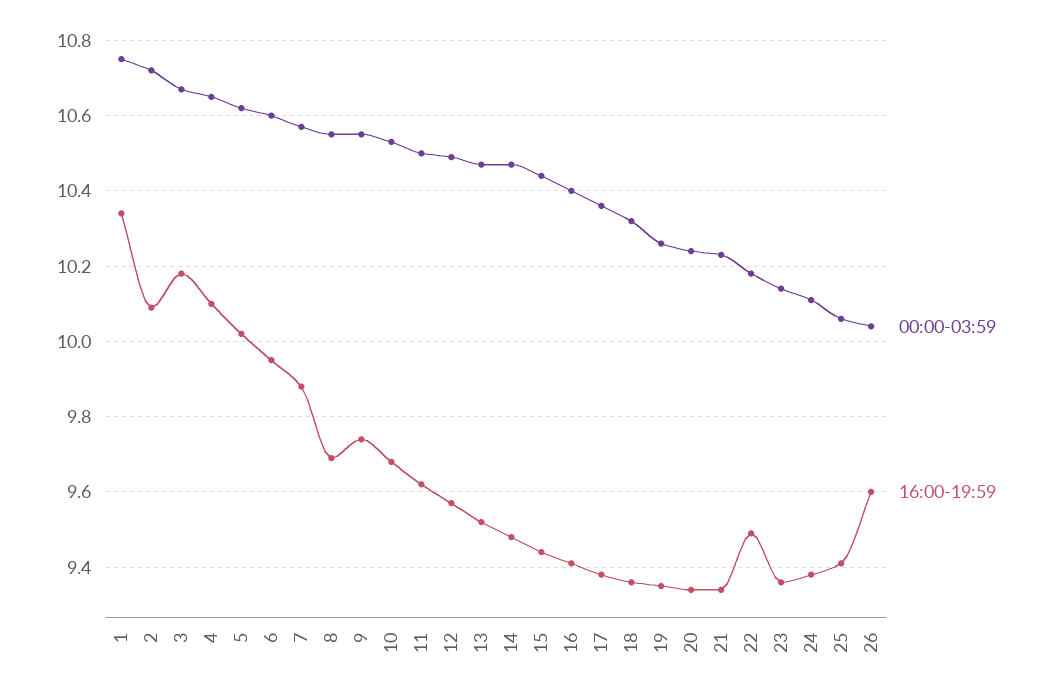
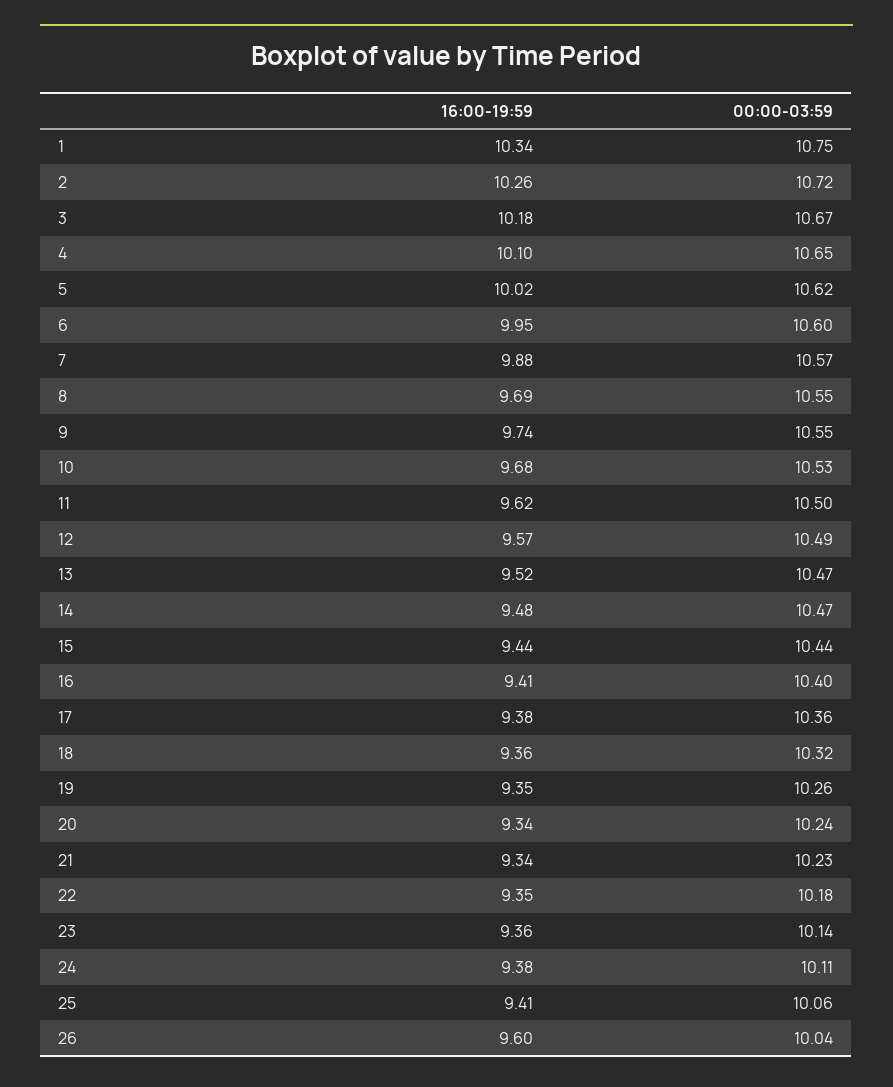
  {
    "00:00-03:59": {
      "1": 10.75,
      "2": 10.72,
      "3": 10.67,
      "4": 10.65,
      "5": 10.62,
      "6": 10.6,
      "7": 10.57,
      "8": 10.55,
      "9": 10.55,
      "10": 10.53,
      "11": 10.5,
      "12": 10.49,
      "13": 10.47,
      "14": 10.47,
      "15": 10.44,
      "16": 10.4,
      "17": 10.36,
      "18": 10.32,
      "19": 10.26,
      "20": 10.24,
      "21": 10.23,
      "22": 10.18,
      "23": 10.14,
      "24": 10.11,
      "25": 10.06,
      "26": 10.04
    },
    "16:00-19:59": {
      "1": 10.34,
-     "2": 10.1,
+     "2": 10.26,
      "3": 10.18,
      "4": 10.1,
      "5": 10.02,
      "6": 9.95,
      "7": 9.88,
      "8": 9.69,
      "9": 9.74,
      "10": 9.68,
      "11": 9.62,
      "12": 9.57,
      "13": 9.52,
      "14": 9.48,
      "15": 9.44,
      "16": 9.41,
      "17": 9.38,
      "18": 9.36,
      "19": 9.35,
      "20": 9.34,
      "21": 9.34,
-     "22": 9.5,
+     "22": 9.35,
      "23": 9.36,
      "24": 9.38,
      "25": 9.41,
      "26": 9.6
    }
  }

